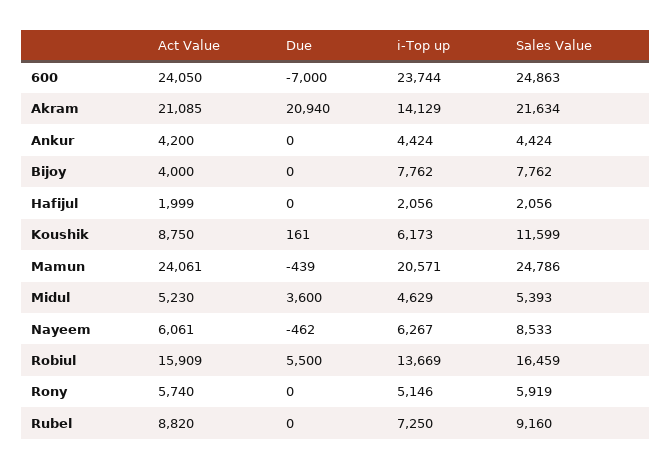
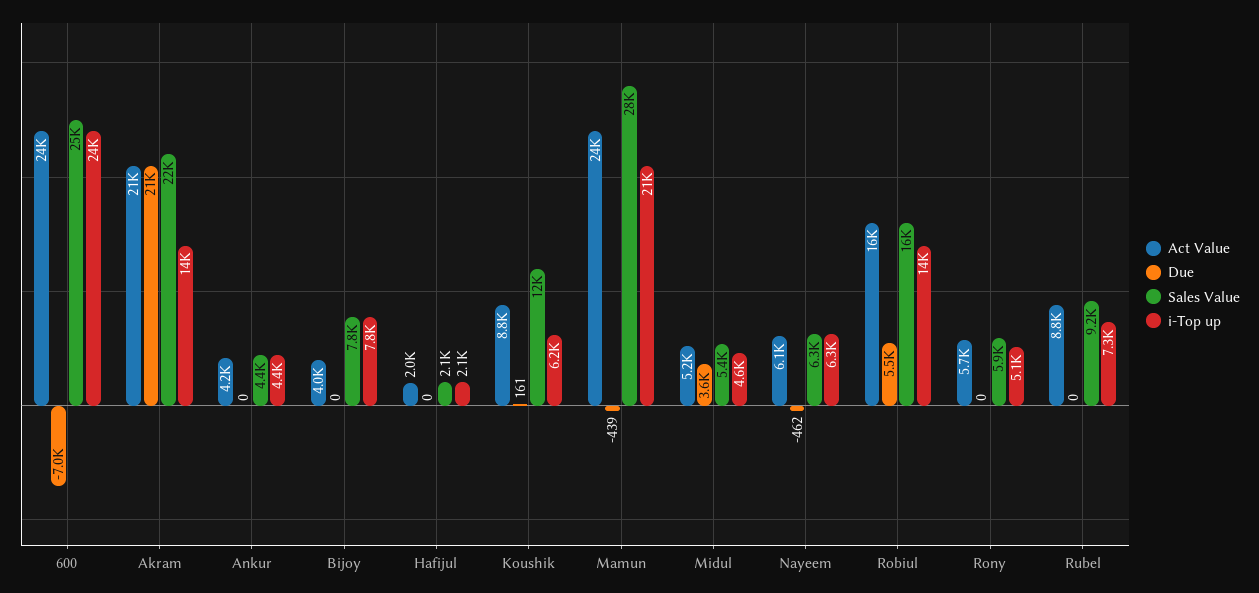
  {
    "Act Value": {
      "600": 24050,
      "Akram": 21085,
      "Ankur": 4200,
      "Bijoy": 4000,
      "Hafijul": 1999,
      "Koushik": 8750,
      "Mamun": 24061,
      "Midul": 5230,
      "Nayeem": 6061,
      "Robiul": 15909,
      "Rony": 5740,
      "Rubel": 8820
    },
    "Due": {
      "600": -7000,
      "Akram": 20940,
      "Ankur": 0,
      "Bijoy": 0,
      "Hafijul": 0,
      "Koushik": 161,
      "Mamun": -439,
      "Midul": 3600,
      "Nayeem": -462,
      "Robiul": 5500,
      "Rony": 0,
      "Rubel": 0
    },
    "i-Top up": {
      "600": 23744,
      "Akram": 14129,
      "Ankur": 4424,
      "Bijoy": 7762,
      "Hafijul": 2056,
      "Koushik": 6173,
      "Mamun": 20571,
      "Midul": 4629,
      "Nayeem": 6267,
      "Robiul": 13669,
      "Rony": 5146,
      "Rubel": 7250
    },
    "Sales Value": {
      "600": 24863,
      "Akram": 21634,
      "Ankur": 4424,
      "Bijoy": 7762,
      "Hafijul": 2056,
      "Koushik": 11599,
-     "Mamun": 24786,
+     "Mamun": 28000,
      "Midul": 5393,
-     "Nayeem": 8533,
+     "Nayeem": 6300,
      "Robiul": 16459,
      "Rony": 5919,
      "Rubel": 9160
    }
  }

